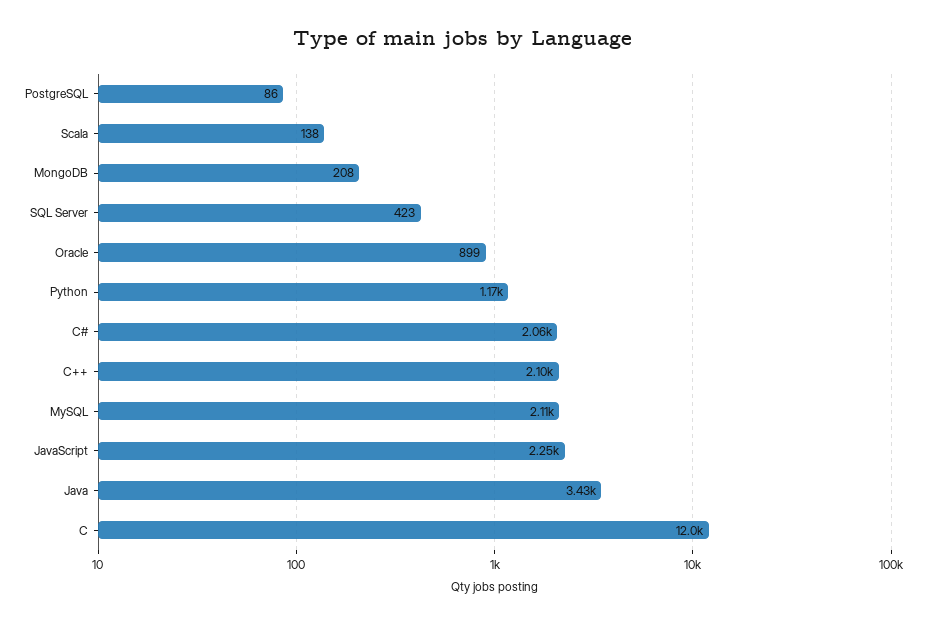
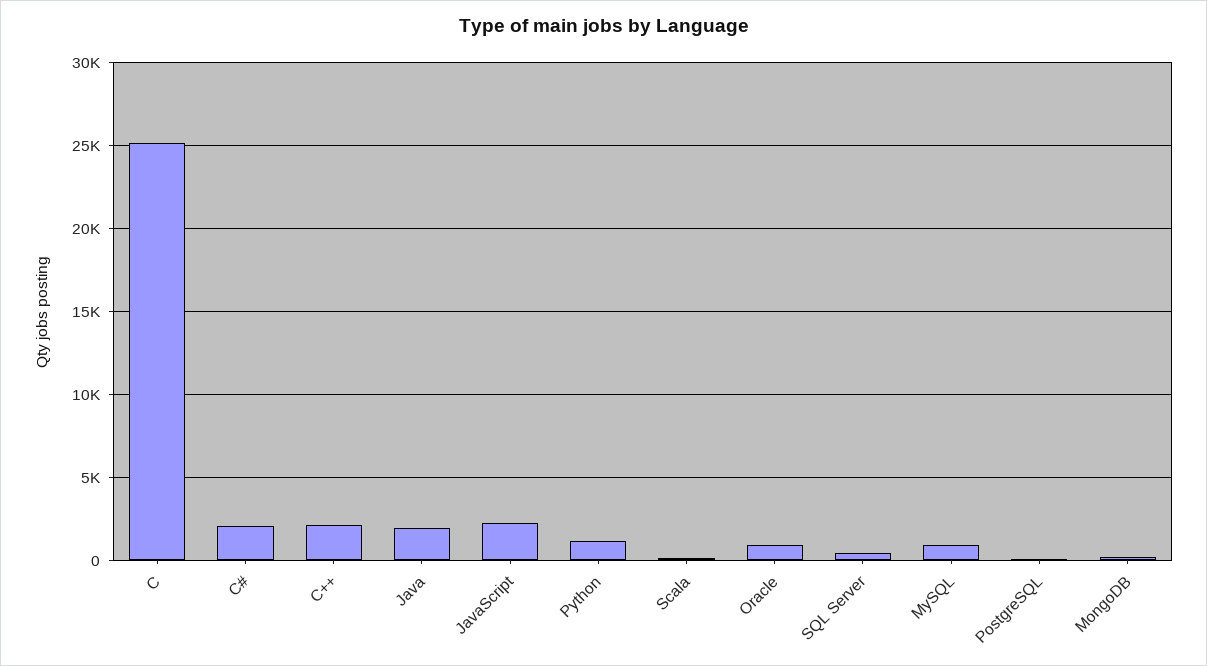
  {
    "PostgreSQL": 86,
    "Scala": 138,
    "MongoDB": 208,
    "SQL Server": 423,
    "Oracle": 899,
    "Python": 1170,
    "C#": 2060,
    "C++": 2100,
-   "MySQL": 2110,
+   "MySQL": 1000,
    "JavaScript": 2250,
-   "Java": 3430,
+   "Java": 2000,
-   "C": 12000
+   "C": 25000
  }

